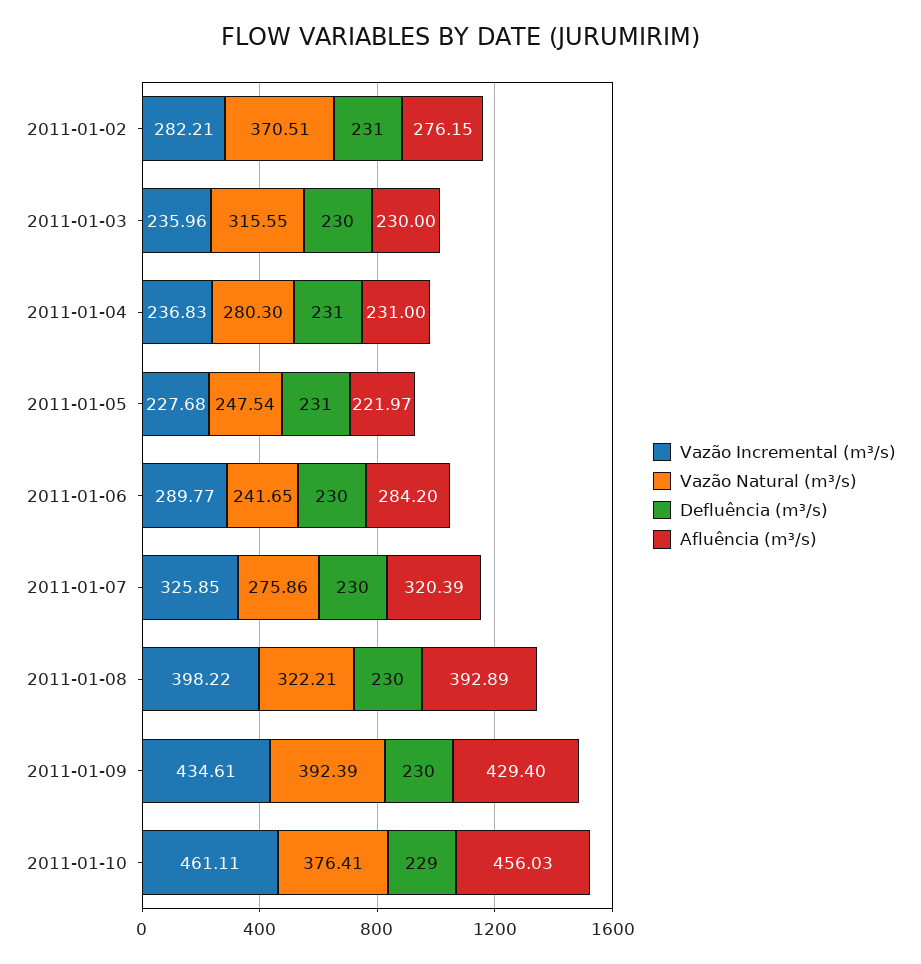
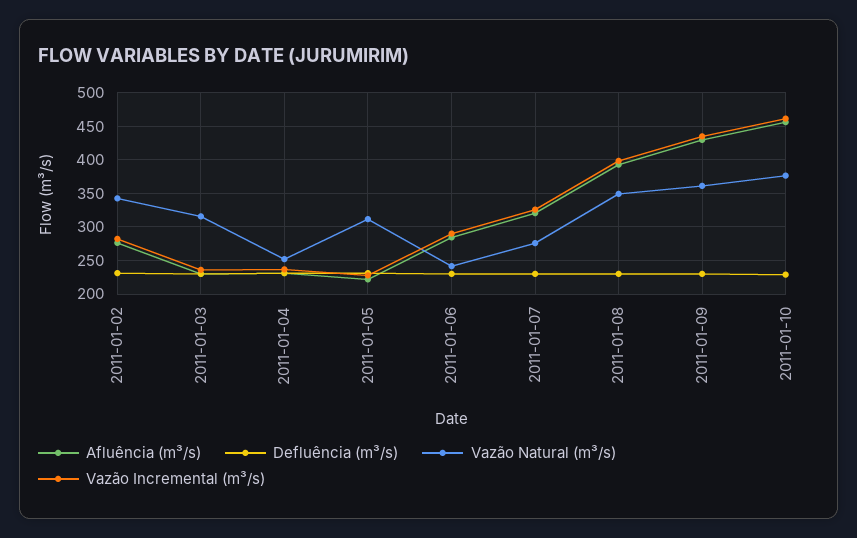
  {
    "Vazão Incremental (m³/s)": {
      "2011-01-02": 282.21,
      "2011-01-03": 235.96,
      "2011-01-04": 236.83,
      "2011-01-05": 227.68,
      "2011-01-06": 289.77,
      "2011-01-07": 325.85,
      "2011-01-08": 398.22,
      "2011-01-09": 434.61,
      "2011-01-10": 461.11
    },
    "Vazão Natural (m³/s)": {
-     "2011-01-02": 370.51,
+     "2011-01-02": 340,
      "2011-01-03": 315.55,
-     "2011-01-04": 280.3,
+     "2011-01-04": 250,
-     "2011-01-05": 247.54,
+     "2011-01-05": 310,
      "2011-01-06": 241.65,
      "2011-01-07": 275.86,
-     "2011-01-08": 322.21,
+     "2011-01-08": 350,
-     "2011-01-09": 392.39,
+     "2011-01-09": 360,
      "2011-01-10": 376.41
    },
    "Defluência (m³/s)": {
      "2011-01-02": 231,
      "2011-01-03": 230,
      "2011-01-04": 231,
      "2011-01-05": 231,
      "2011-01-06": 230,
      "2011-01-07": 230,
      "2011-01-08": 230,
      "2011-01-09": 230,
      "2011-01-10": 229
    },
    "Afluência (m³/s)": {
      "2011-01-02": 276.15,
      "2011-01-03": 230,
      "2011-01-04": 231,
      "2011-01-05": 221.97,
      "2011-01-06": 284.2,
      "2011-01-07": 320.39,
      "2011-01-08": 392.89,
      "2011-01-09": 429.4,
      "2011-01-10": 456.03
    }
  }

